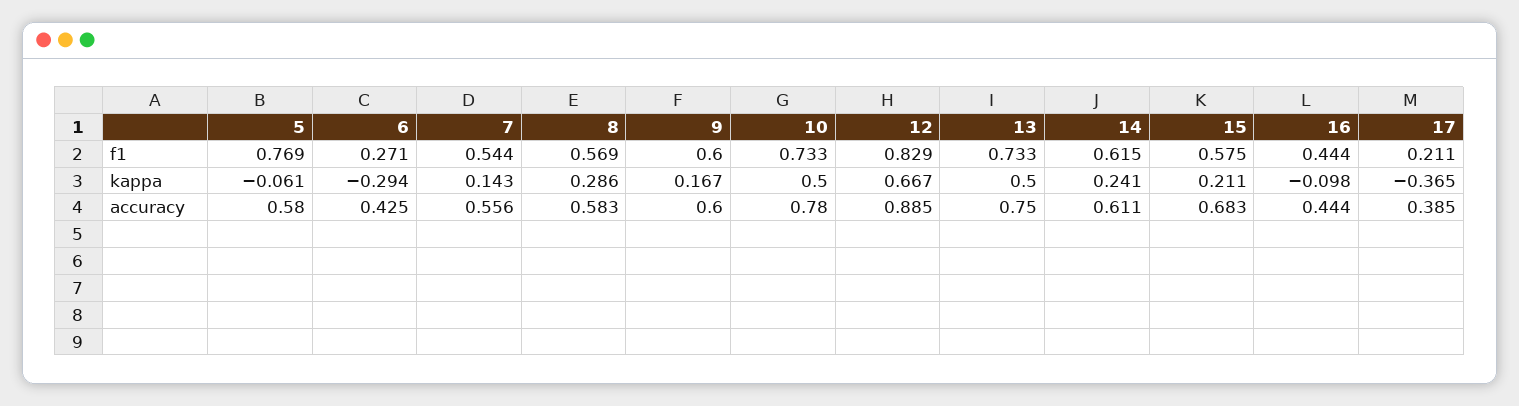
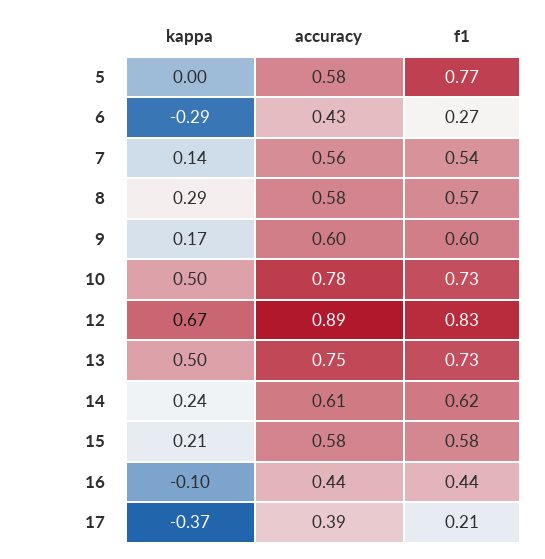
  {
    "5": {
      "f1": 0.769,
-     "kappa": -0.061,
+     "kappa": 0,
      "accuracy": 0.58
    },
    "6": {
      "f1": 0.271,
      "kappa": -0.294,
      "accuracy": 0.425
    },
    "7": {
      "f1": 0.544,
      "kappa": 0.143,
      "accuracy": 0.556
    },
    "8": {
      "f1": 0.569,
      "kappa": 0.286,
      "accuracy": 0.583
    },
    "9": {
      "f1": 0.6,
      "kappa": 0.167,
      "accuracy": 0.6
    },
    "10": {
      "f1": 0.733,
      "kappa": 0.5,
      "accuracy": 0.78
    },
    "12": {
      "f1": 0.829,
      "kappa": 0.667,
      "accuracy": 0.885
    },
    "13": {
      "f1": 0.733,
      "kappa": 0.5,
      "accuracy": 0.75
    },
    "14": {
      "f1": 0.615,
      "kappa": 0.241,
      "accuracy": 0.611
    },
    "15": {
      "f1": 0.575,
      "kappa": 0.211,
-     "accuracy": 0.683
+     "accuracy": 0.58
    },
    "16": {
      "f1": 0.444,
      "kappa": -0.098,
      "accuracy": 0.444
    },
    "17": {
      "f1": 0.211,
      "kappa": -0.365,
      "accuracy": 0.385
    }
  }

